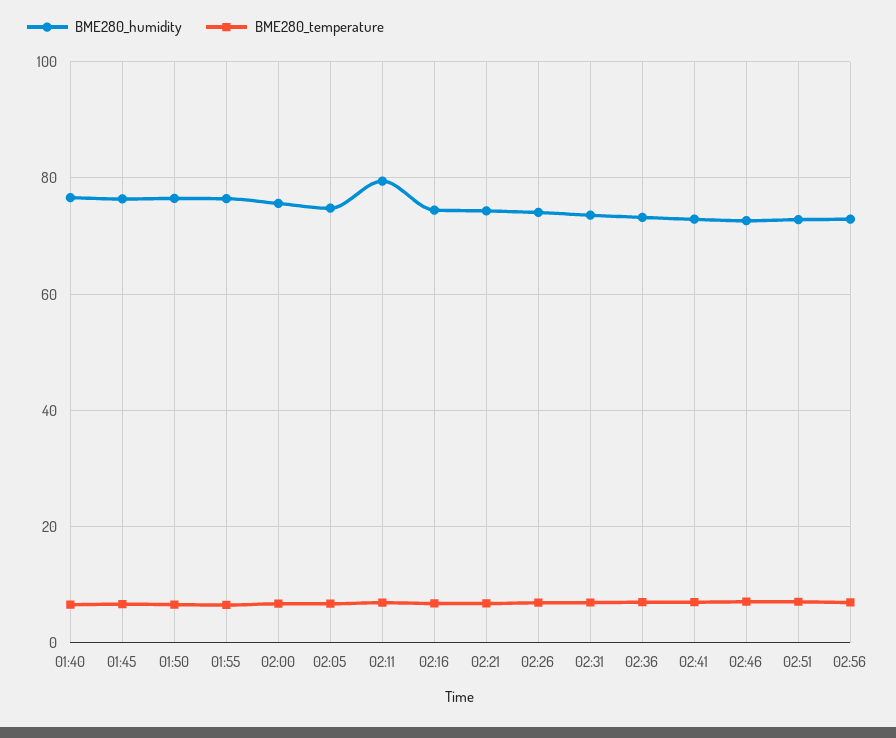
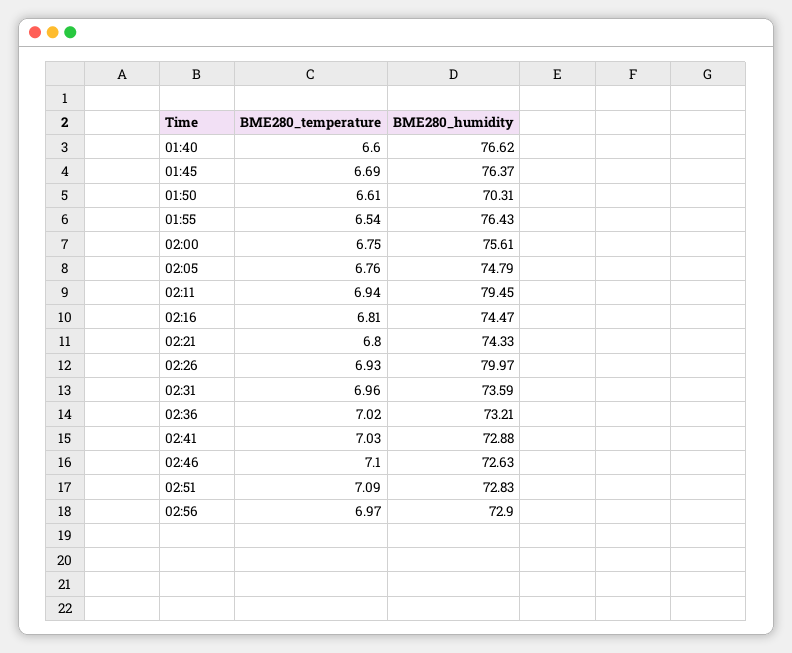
  {
    "BME280_humidity": {
      "01:40": 76.62,
      "01:45": 76.37,
-     "01:50": 76,
+     "01:50": 70.31,
      "01:55": 76.43,
      "02:00": 75.61,
      "02:05": 74.79,
      "02:11": 79.45,
      "02:16": 74.47,
      "02:21": 74.33,
-     "02:26": 74,
+     "02:26": 79.97,
      "02:31": 73.59,
      "02:36": 73.21,
      "02:41": 72.88,
      "02:46": 72.63,
      "02:51": 72.83,
      "02:56": 72.9
    },
    "BME280_temperature": {
      "01:40": 6.6,
      "01:45": 6.69,
      "01:50": 6.61,
      "01:55": 6.54,
      "02:00": 6.75,
      "02:05": 6.76,
      "02:11": 6.94,
      "02:16": 6.81,
      "02:21": 6.8,
      "02:26": 6.93,
      "02:31": 6.96,
      "02:36": 7.02,
      "02:41": 7.03,
      "02:46": 7.1,
      "02:51": 7.09,
      "02:56": 6.97
    }
  }

